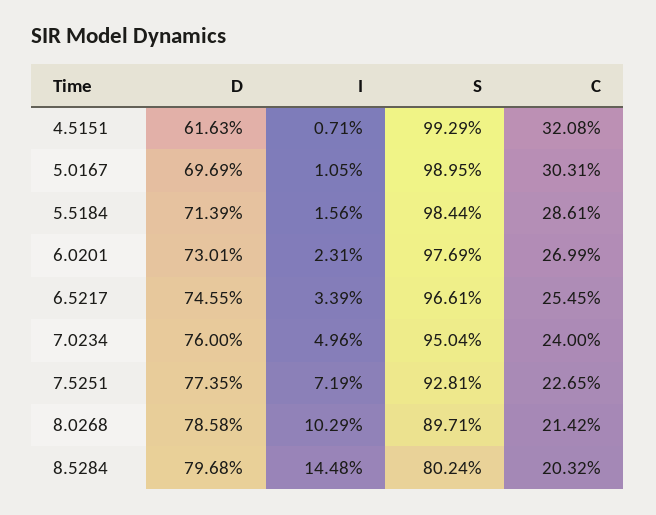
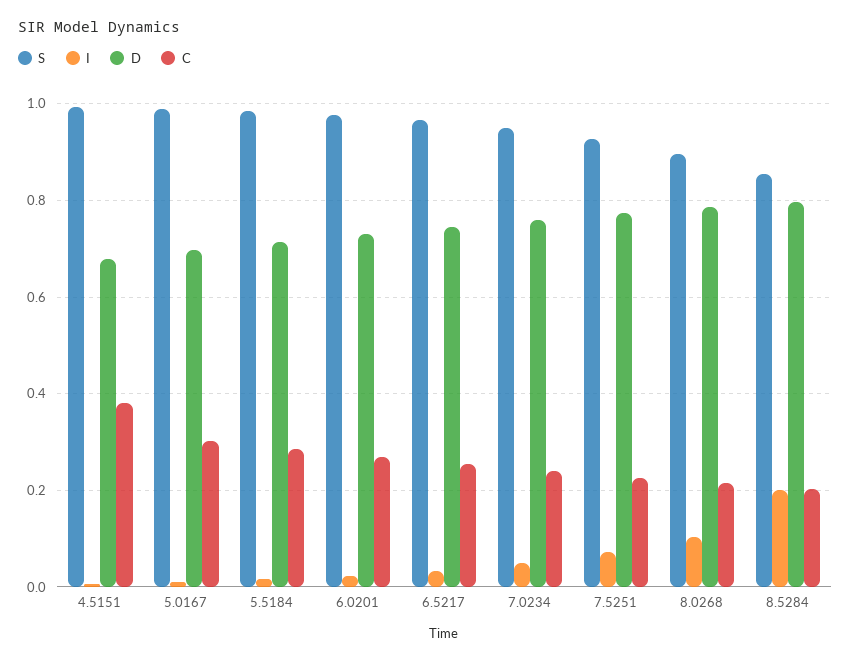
  {
    "D": {
-     "4.5151": 0.6163,
+     "4.5151": 0.68,
      "5.0167": 0.6969,
      "5.5184": 0.7139,
      "6.0201": 0.7301,
      "6.5217": 0.7455,
      "7.0234": 0.76,
      "7.5251": 0.7735,
      "8.0268": 0.7858,
      "8.5284": 0.7968
    },
    "I": {
      "4.5151": 0.0071,
      "5.0167": 0.0105,
      "5.5184": 0.0156,
      "6.0201": 0.0231,
      "6.5217": 0.0339,
      "7.0234": 0.0496,
      "7.5251": 0.0719,
      "8.0268": 0.1029,
-     "8.5284": 0.1448
+     "8.5284": 0.2
    },
    "S": {
      "4.5151": 0.9929,
      "5.0167": 0.9895,
      "5.5184": 0.9844,
      "6.0201": 0.9769,
      "6.5217": 0.9661,
      "7.0234": 0.9504,
      "7.5251": 0.9281,
      "8.0268": 0.8971,
-     "8.5284": 0.8024
+     "8.5284": 0.86
    },
    "C": {
-     "4.5151": 0.3208,
+     "4.5151": 0.38,
      "5.0167": 0.3031,
      "5.5184": 0.2861,
      "6.0201": 0.2699,
      "6.5217": 0.2545,
      "7.0234": 0.24,
      "7.5251": 0.2265,
      "8.0268": 0.2142,
      "8.5284": 0.2032
    }
  }

